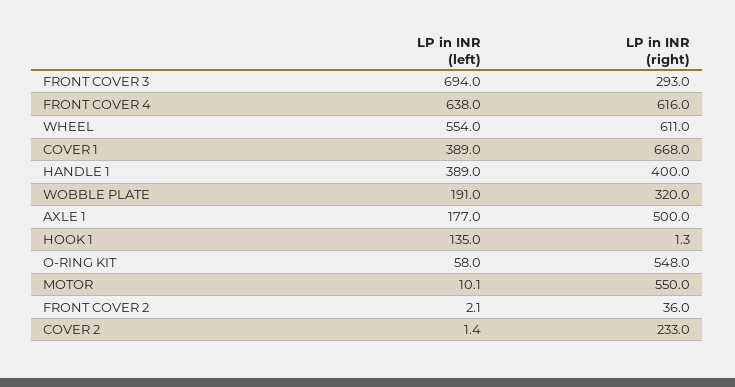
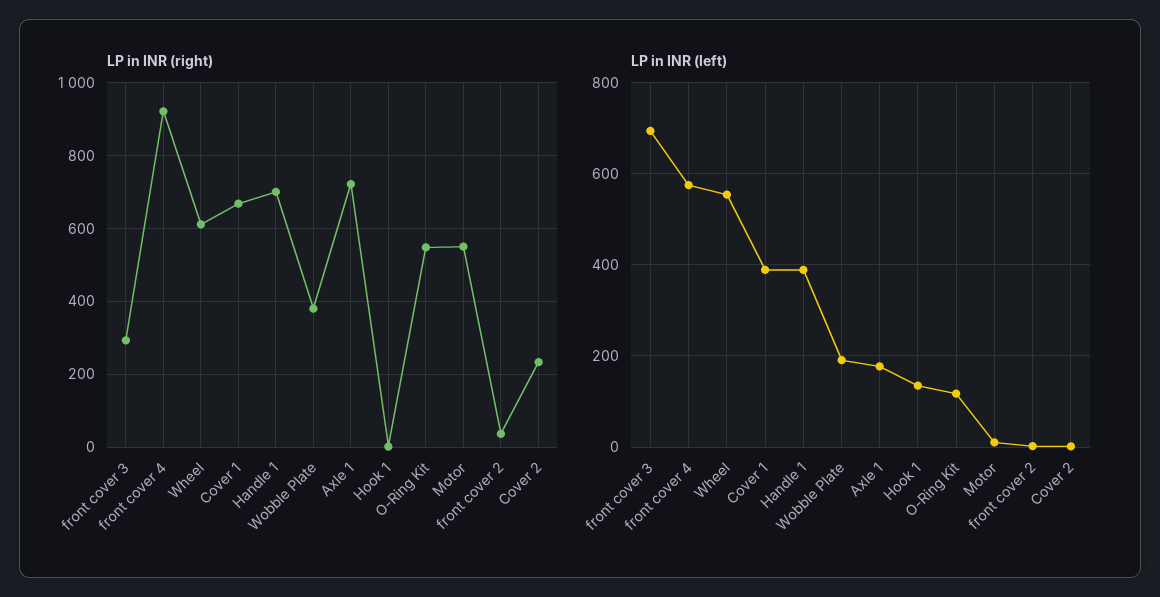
  {
    "LP in INR (left)": {
      "FRONT COVER 3": 694,
-     "FRONT COVER 4": 638,
+     "FRONT COVER 4": 580,
      "WHEEL": 554,
      "COVER 1": 389,
      "HANDLE 1": 389,
      "WOBBLE PLATE": 191,
      "AXLE 1": 177,
      "HOOK 1": 135,
-     "O-RING KIT": 58,
+     "O-RING KIT": 120,
      "MOTOR": 10.1,
      "FRONT COVER 2": 2.1,
      "COVER 2": 1.4
    },
    "LP in INR (right)": {
      "FRONT COVER 3": 293,
-     "FRONT COVER 4": 616,
+     "FRONT COVER 4": 920,
      "WHEEL": 611,
      "COVER 1": 668,
-     "HANDLE 1": 400,
+     "HANDLE 1": 700,
-     "WOBBLE PLATE": 320,
+     "WOBBLE PLATE": 380,
-     "AXLE 1": 500,
+     "AXLE 1": 720,
      "HOOK 1": 1.3,
      "O-RING KIT": 548,
      "MOTOR": 550,
      "FRONT COVER 2": 36,
      "COVER 2": 233
    }
  }

